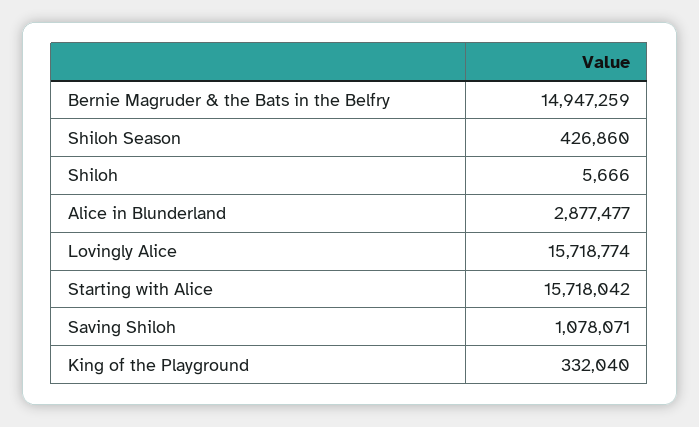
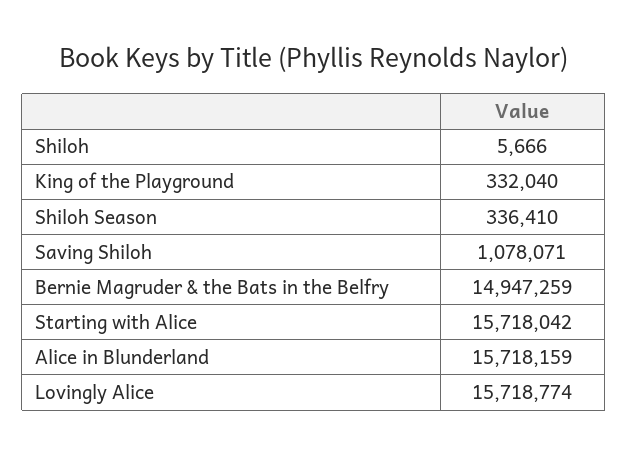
  {
    "Bernie Magruder & the Bats in the Belfry": 14947259,
-   "Shiloh Season": 426860,
+   "Shiloh Season": 336410,
    "Shiloh": 5666,
-   "Alice in Blunderland": 2877477,
+   "Alice in Blunderland": 15718159,
    "Lovingly Alice": 15718774,
    "Starting with Alice": 15718042,
    "Saving Shiloh": 1078071,
    "King of the Playground": 332040
  }

